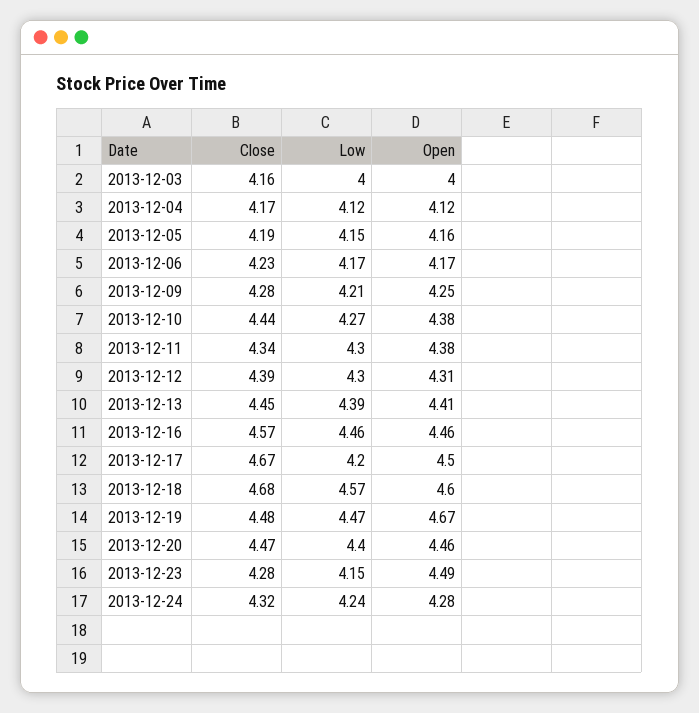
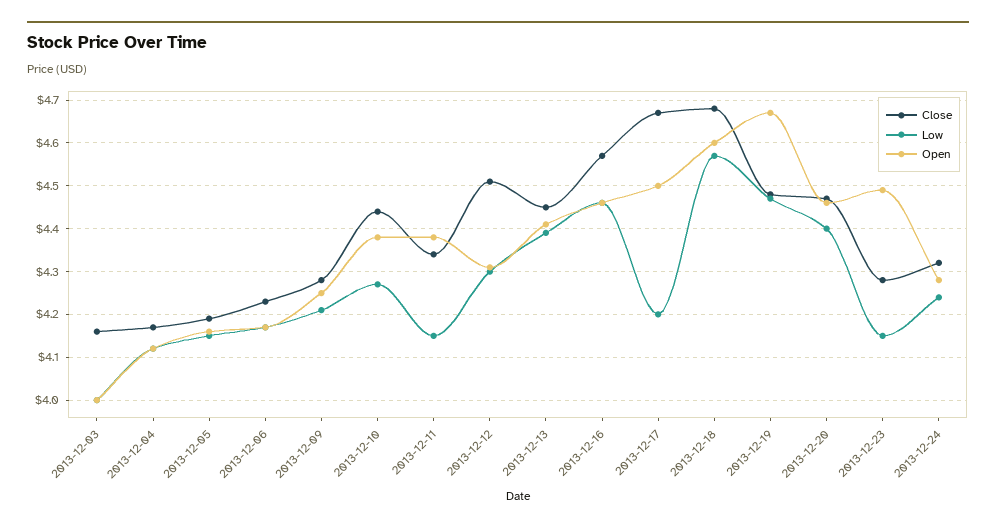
  {
    "Close": {
      "2013-12-03": 4.16,
      "2013-12-04": 4.17,
      "2013-12-05": 4.19,
      "2013-12-06": 4.23,
      "2013-12-09": 4.28,
      "2013-12-10": 4.44,
      "2013-12-11": 4.34,
-     "2013-12-12": 4.39,
+     "2013-12-12": 4.5,
      "2013-12-13": 4.45,
      "2013-12-16": 4.57,
      "2013-12-17": 4.67,
      "2013-12-18": 4.68,
      "2013-12-19": 4.48,
      "2013-12-20": 4.47,
      "2013-12-23": 4.28,
      "2013-12-24": 4.32
    },
    "Low": {
      "2013-12-03": 4,
      "2013-12-04": 4.12,
      "2013-12-05": 4.15,
      "2013-12-06": 4.17,
      "2013-12-09": 4.21,
      "2013-12-10": 4.27,
-     "2013-12-11": 4.3,
+     "2013-12-11": 4.15,
      "2013-12-12": 4.3,
      "2013-12-13": 4.39,
      "2013-12-16": 4.46,
      "2013-12-17": 4.2,
      "2013-12-18": 4.57,
      "2013-12-19": 4.47,
      "2013-12-20": 4.4,
      "2013-12-23": 4.15,
      "2013-12-24": 4.24
    },
    "Open": {
      "2013-12-03": 4,
      "2013-12-04": 4.12,
      "2013-12-05": 4.16,
      "2013-12-06": 4.17,
      "2013-12-09": 4.25,
      "2013-12-10": 4.38,
      "2013-12-11": 4.38,
      "2013-12-12": 4.31,
      "2013-12-13": 4.41,
      "2013-12-16": 4.46,
      "2013-12-17": 4.5,
      "2013-12-18": 4.6,
      "2013-12-19": 4.67,
      "2013-12-20": 4.46,
      "2013-12-23": 4.49,
      "2013-12-24": 4.28
    }
  }

